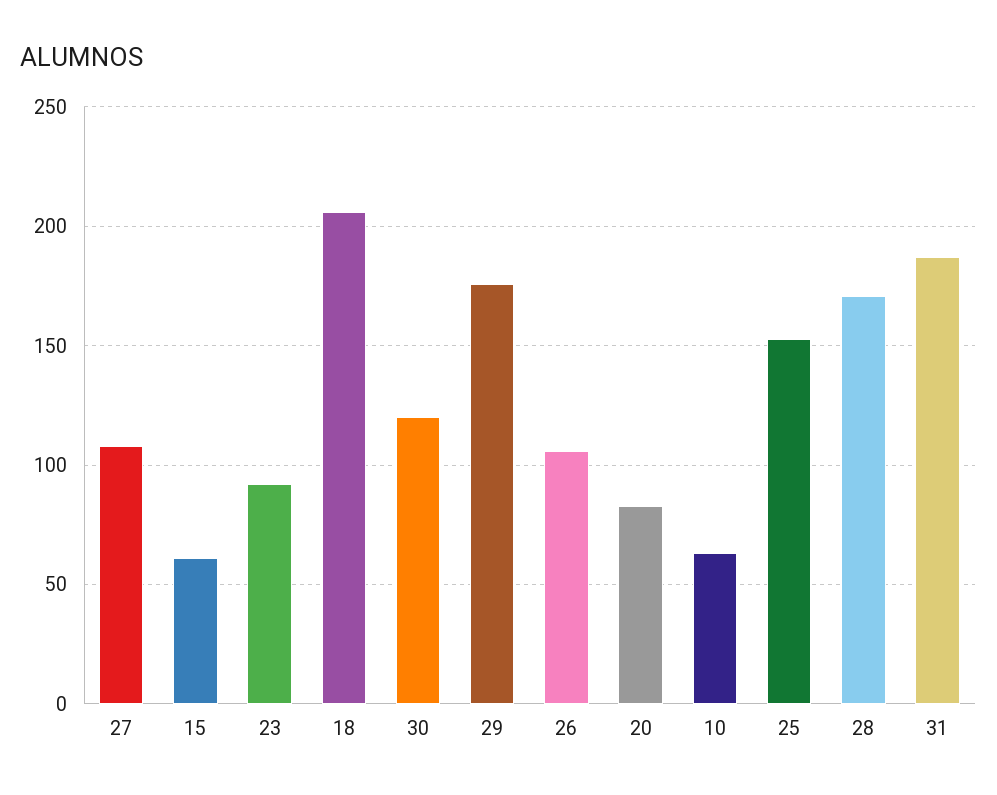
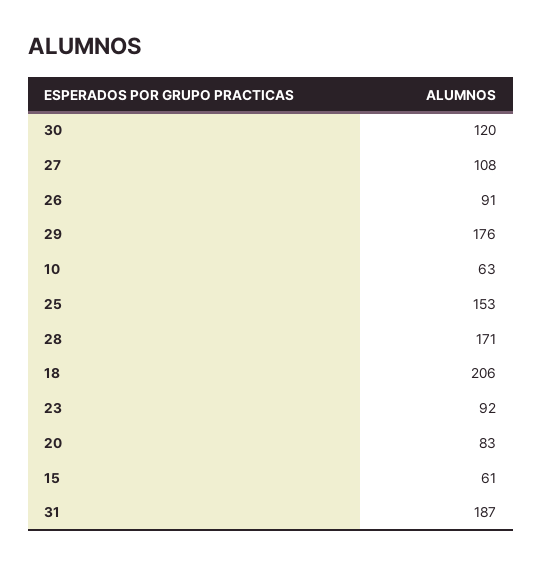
  {
    "27": 108,
    "15": 61,
    "23": 92,
    "18": 206,
    "30": 120,
    "29": 176,
-   "26": 105,
+   "26": 91,
    "20": 83,
    "10": 63,
    "25": 153,
    "28": 171,
    "31": 187
  }

